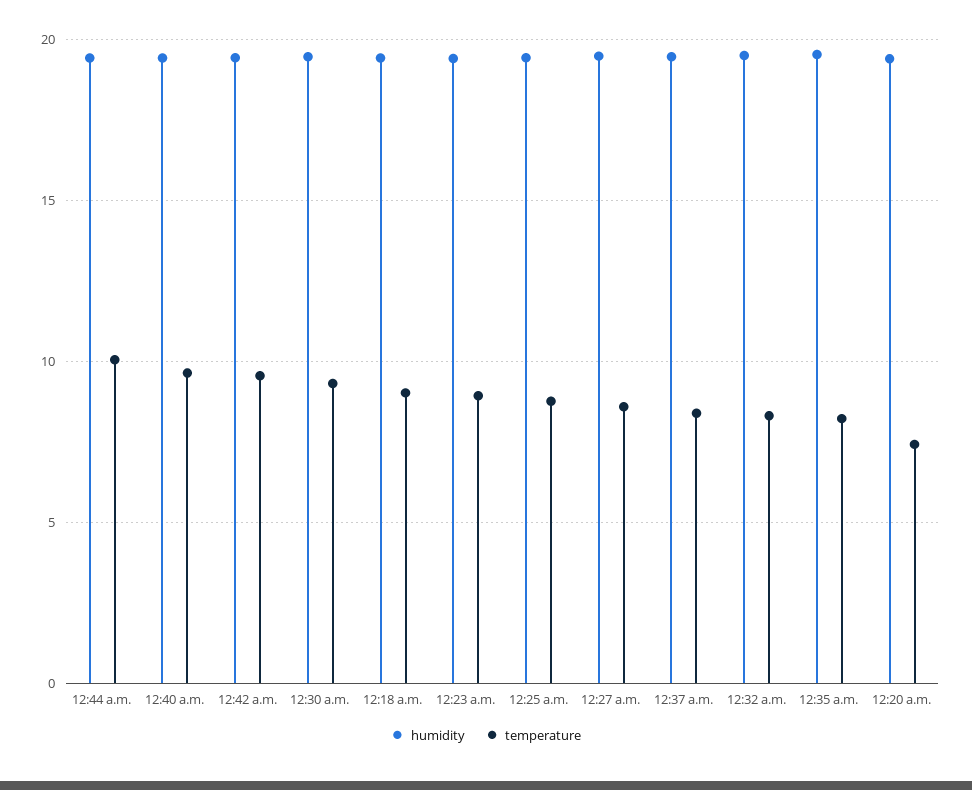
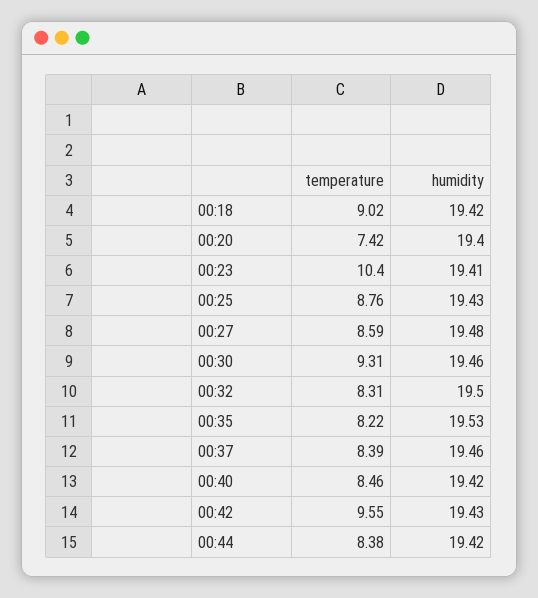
  {
    "humidity": {
      "12:44 a.m.": 19.42,
      "12:40 a.m.": 19.42,
      "12:42 a.m.": 19.43,
      "12:30 a.m.": 19.46,
      "12:18 a.m.": 19.42,
      "12:23 a.m.": 19.41,
      "12:25 a.m.": 19.43,
      "12:27 a.m.": 19.48,
      "12:37 a.m.": 19.46,
      "12:32 a.m.": 19.5,
      "12:35 a.m.": 19.53,
      "12:20 a.m.": 19.4
    },
    "temperature": {
-     "12:44 a.m.": 10,
+     "12:44 a.m.": 8.38,
-     "12:40 a.m.": 9.5,
+     "12:40 a.m.": 8.46,
      "12:42 a.m.": 9.55,
      "12:30 a.m.": 9.31,
      "12:18 a.m.": 9.02,
-     "12:23 a.m.": 9,
+     "12:23 a.m.": 10.4,
      "12:25 a.m.": 8.76,
      "12:27 a.m.": 8.59,
      "12:37 a.m.": 8.39,
      "12:32 a.m.": 8.31,
      "12:35 a.m.": 8.22,
      "12:20 a.m.": 7.42
    }
  }

